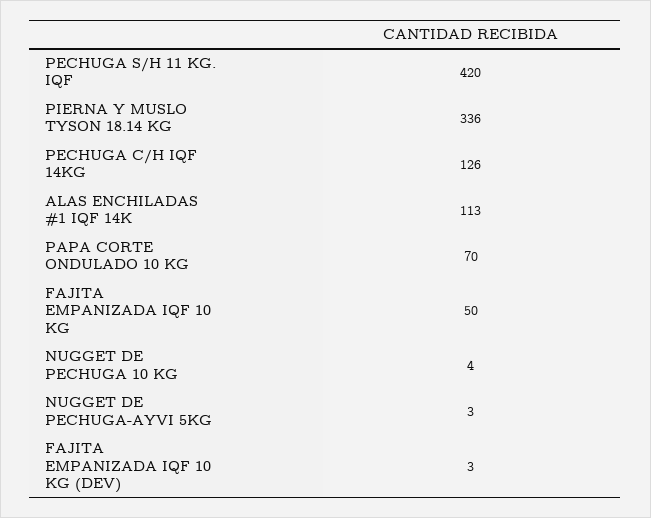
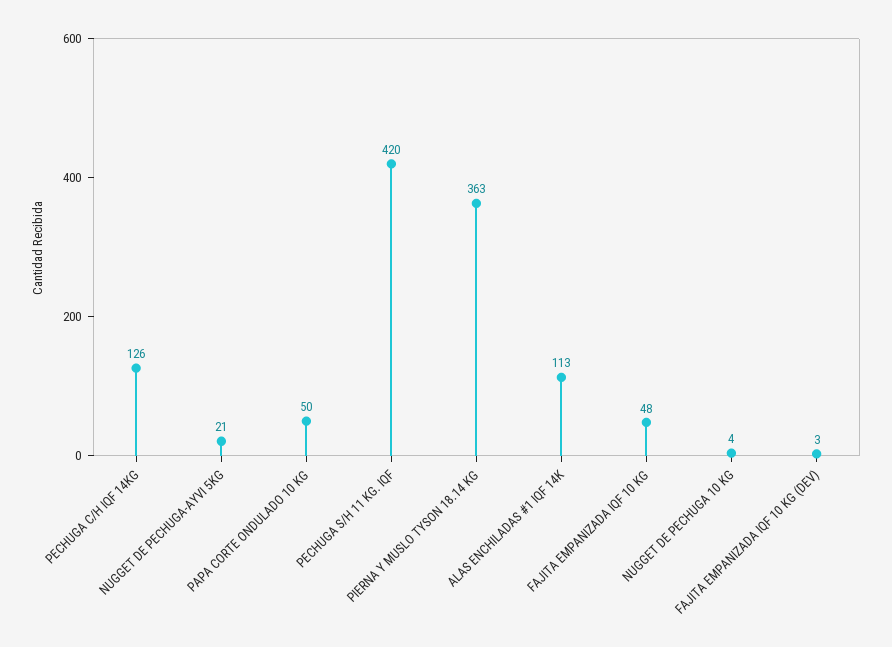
  {
    "PECHUGA S/H 11 KG. IQF": 420,
-   "PIERNA Y MUSLO TYSON 18.14 KG": 336,
+   "PIERNA Y MUSLO TYSON 18.14 KG": 363,
    "PECHUGA C/H IQF 14KG": 126,
    "ALAS ENCHILADAS #1 IQF 14K": 113,
-   "PAPA CORTE ONDULADO 10 KG": 70,
+   "PAPA CORTE ONDULADO 10 KG": 50,
-   "FAJITA EMPANIZADA IQF 10 KG": 50,
+   "FAJITA EMPANIZADA IQF 10 KG": 48,
    "NUGGET DE PECHUGA 10 KG": 4,
-   "NUGGET DE PECHUGA-AYVI 5KG": 3,
+   "NUGGET DE PECHUGA-AYVI 5KG": 21,
    "FAJITA EMPANIZADA IQF 10 KG (DEV)": 3
  }

